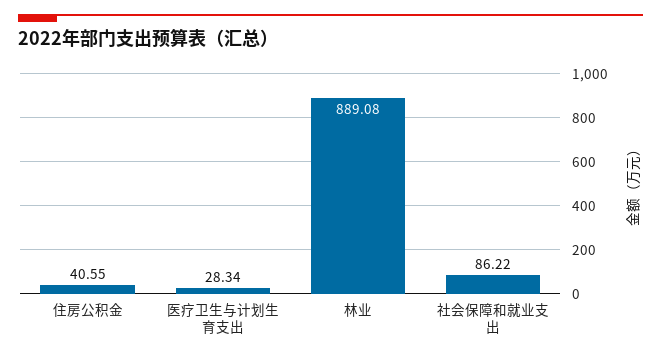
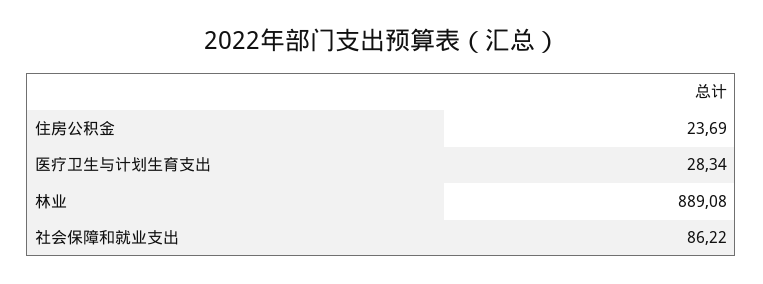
  {
-   "住房公积金": 40.55,
+   "住房公积金": 23.69,
    "医疗卫生与计划生育支出": 28.34,
    "林业": 889.08,
    "社会保障和就业支出": 86.22
  }

